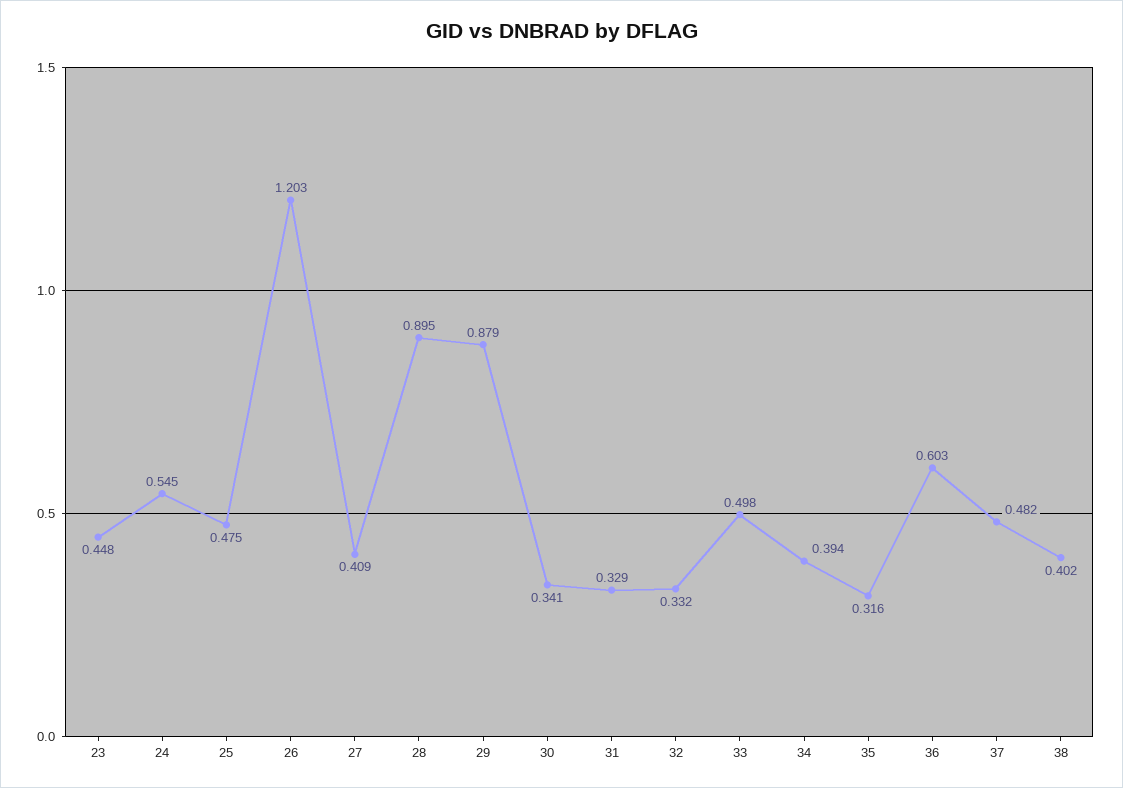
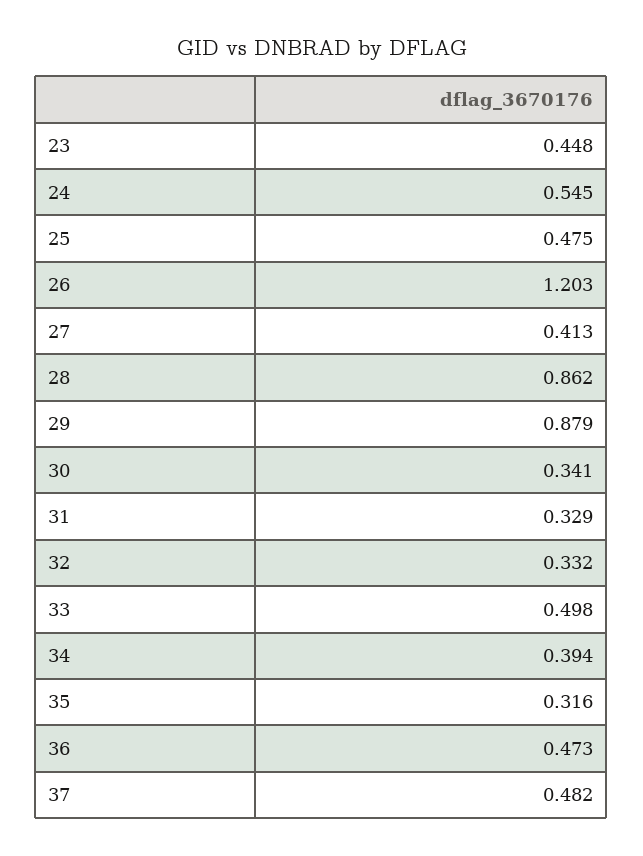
  {
    "23": 0.448,
    "24": 0.545,
    "25": 0.475,
    "26": 1.203,
-   "27": 0.409,
+   "27": 0.413,
-   "28": 0.895,
+   "28": 0.862,
    "29": 0.879,
    "30": 0.341,
    "31": 0.329,
    "32": 0.332,
    "33": 0.498,
    "34": 0.394,
    "35": 0.316,
-   "36": 0.603,
+   "36": 0.473,
-   "37": 0.482,
+   "37": 0.482
-   "38": 0.402
  }

